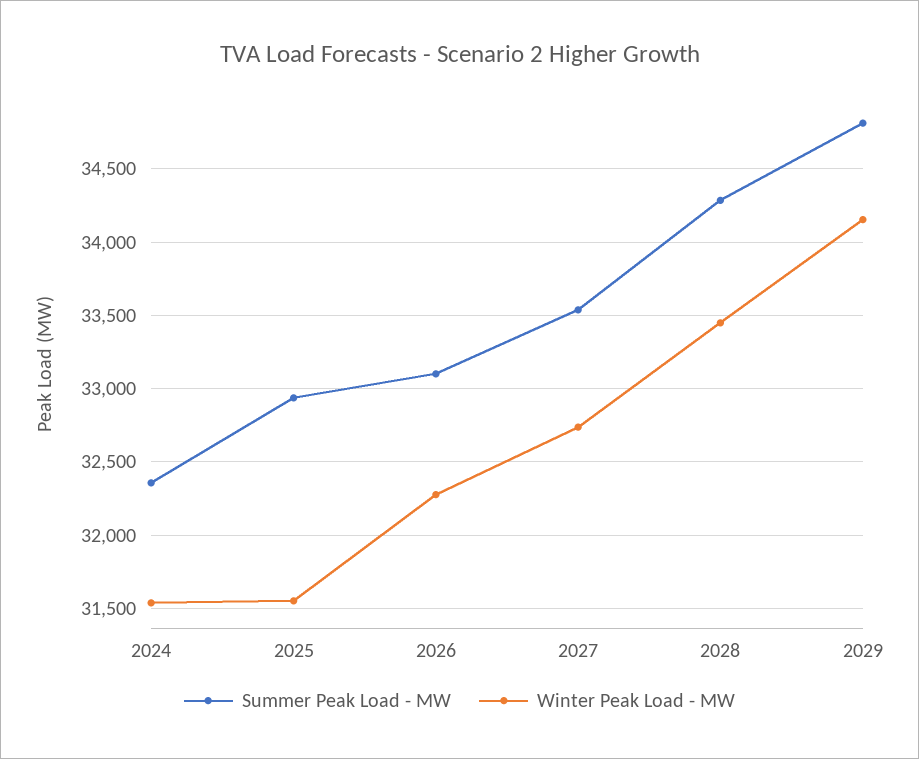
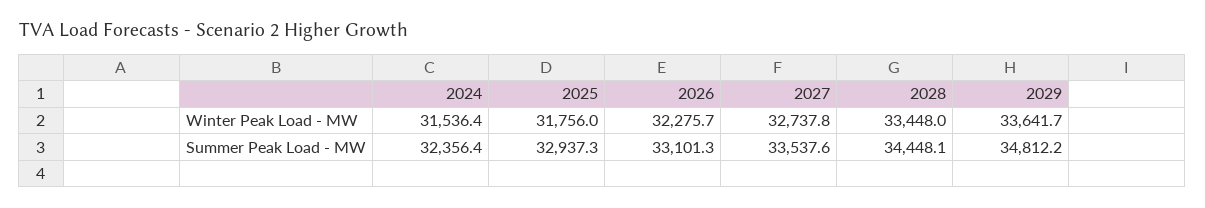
  {
    "Summer Peak Load - MW": {
      "2024": 32356.4,
      "2025": 32937.3,
      "2026": 33101.3,
      "2027": 33537.6,
-     "2028": 34300,
+     "2028": 34448.1,
      "2029": 34812.2
    },
    "Winter Peak Load - MW": {
      "2024": 31536.4,
-     "2025": 31550,
+     "2025": 31756,
      "2026": 32275.7,
      "2027": 32737.8,
      "2028": 33448,
-     "2029": 34150
+     "2029": 33641.7
    }
  }

